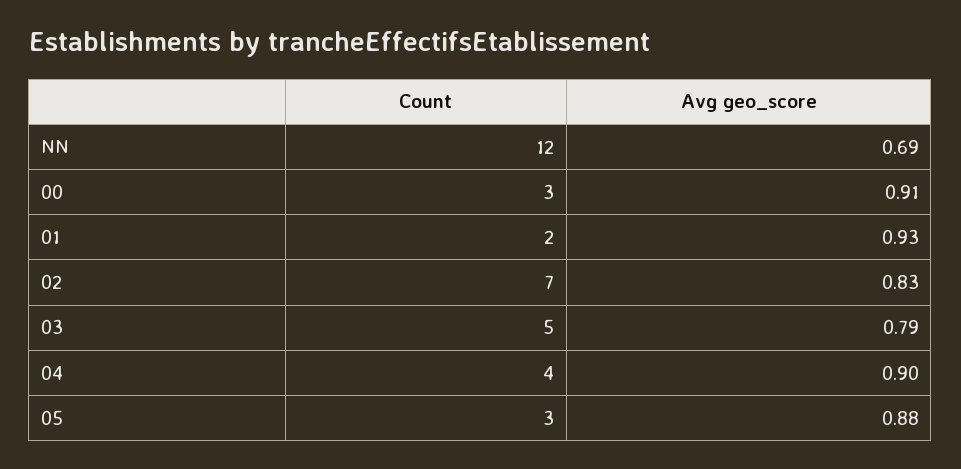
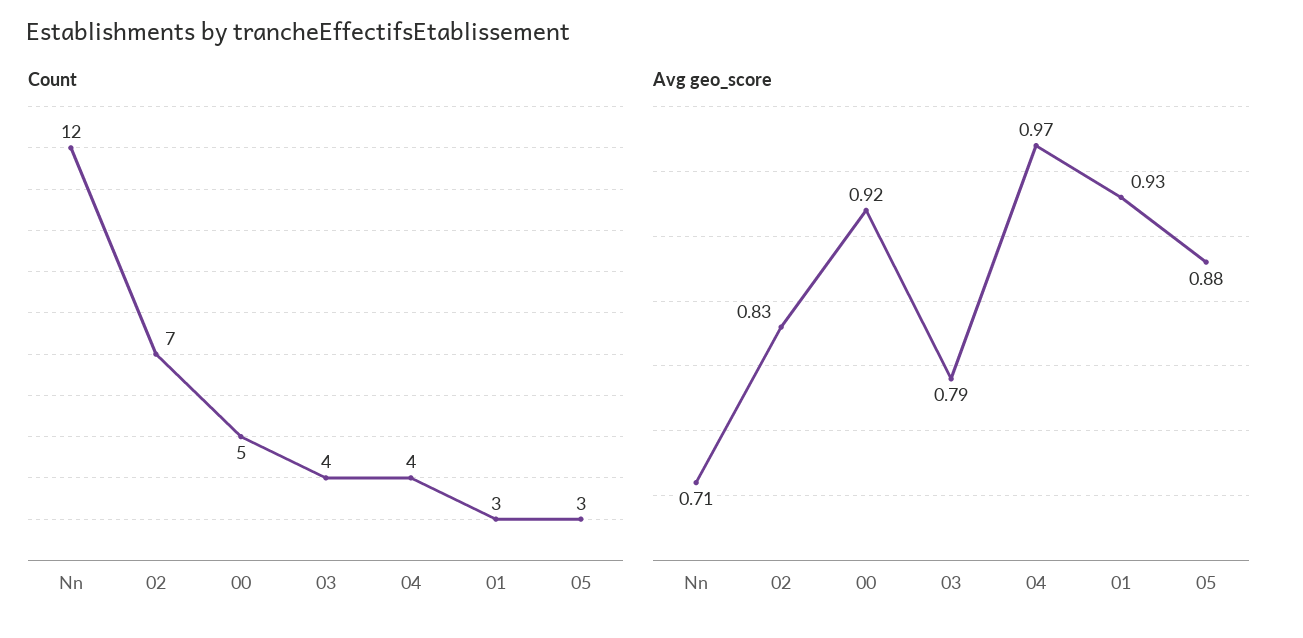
  {
    "Count": {
      "NN": 12,
-     "00": 3,
+     "00": 5,
-     "01": 2,
+     "01": 3,
      "02": 7,
-     "03": 5,
+     "03": 4,
      "04": 4,
      "05": 3
    },
    "Avg geo_score": {
-     "NN": 0.69,
+     "NN": 0.71,
-     "00": 0.91,
+     "00": 0.92,
      "01": 0.93,
      "02": 0.83,
      "03": 0.79,
-     "04": 0.9,
+     "04": 0.97,
      "05": 0.88
    }
  }

